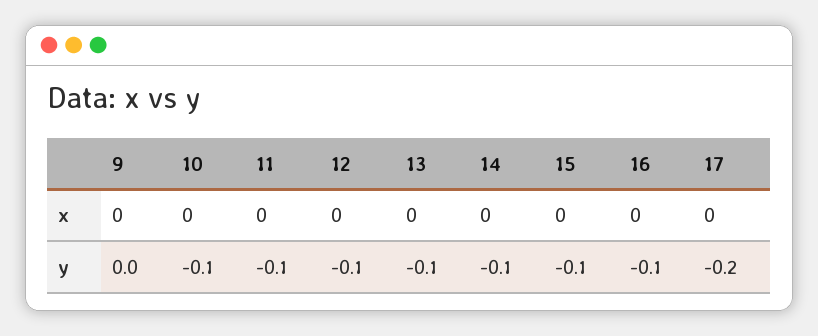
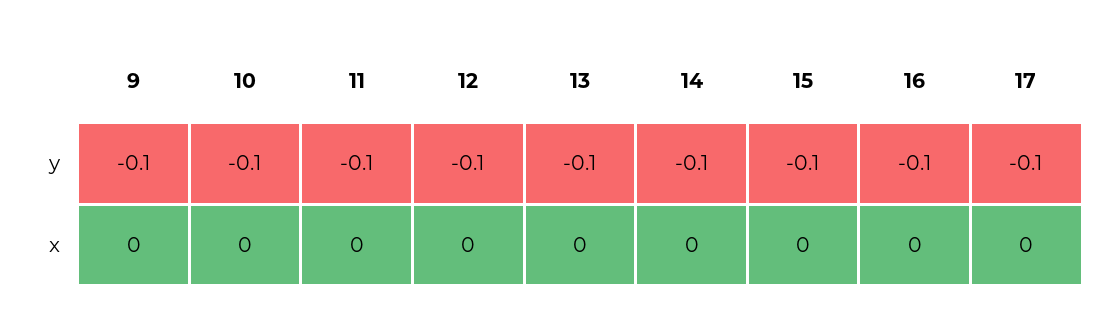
  {
    "9": {
      "x": 0,
-     "y": 0
+     "y": -0.1
    },
    "10": {
      "x": 0,
      "y": -0.1
    },
    "11": {
      "x": 0,
      "y": -0.1
    },
    "12": {
      "x": 0,
      "y": -0.1
    },
    "13": {
      "x": 0,
      "y": -0.1
    },
    "14": {
      "x": 0,
      "y": -0.1
    },
    "15": {
      "x": 0,
      "y": -0.1
    },
    "16": {
      "x": 0,
      "y": -0.1
    },
    "17": {
      "x": 0,
-     "y": -0.2
+     "y": -0.1
    }
  }

